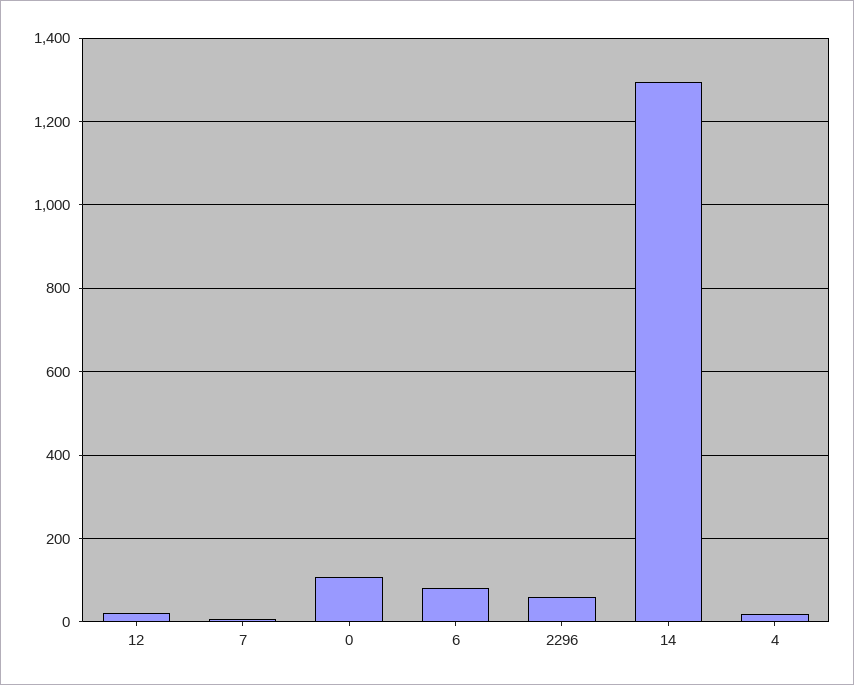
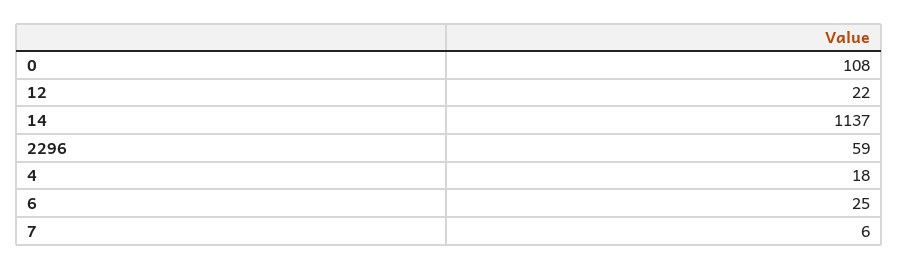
  {
    "12": 22,
    "7": 6,
    "0": 108,
-   "6": 80,
+   "6": 25,
    "2296": 59,
-   "14": 1300,
+   "14": 1137,
    "4": 18
  }

